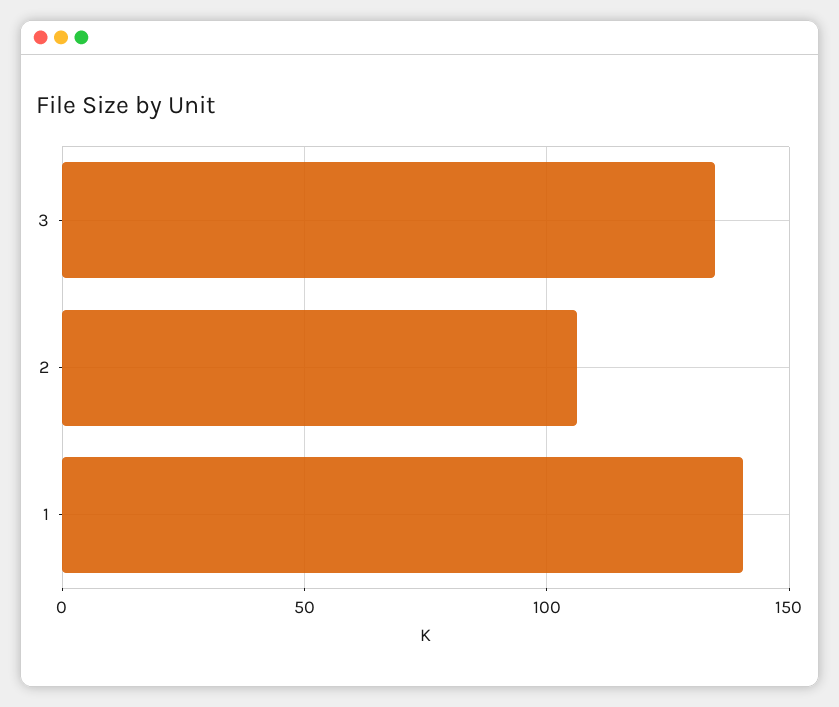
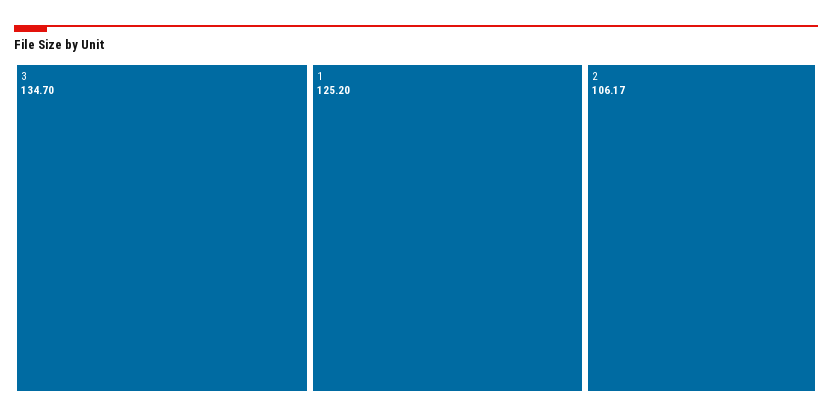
  {
    "3": 134.7,
    "2": 106.17,
-   "1": 140
+   "1": 125.2
  }

